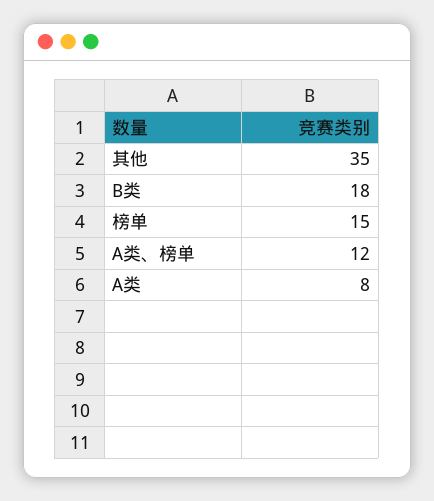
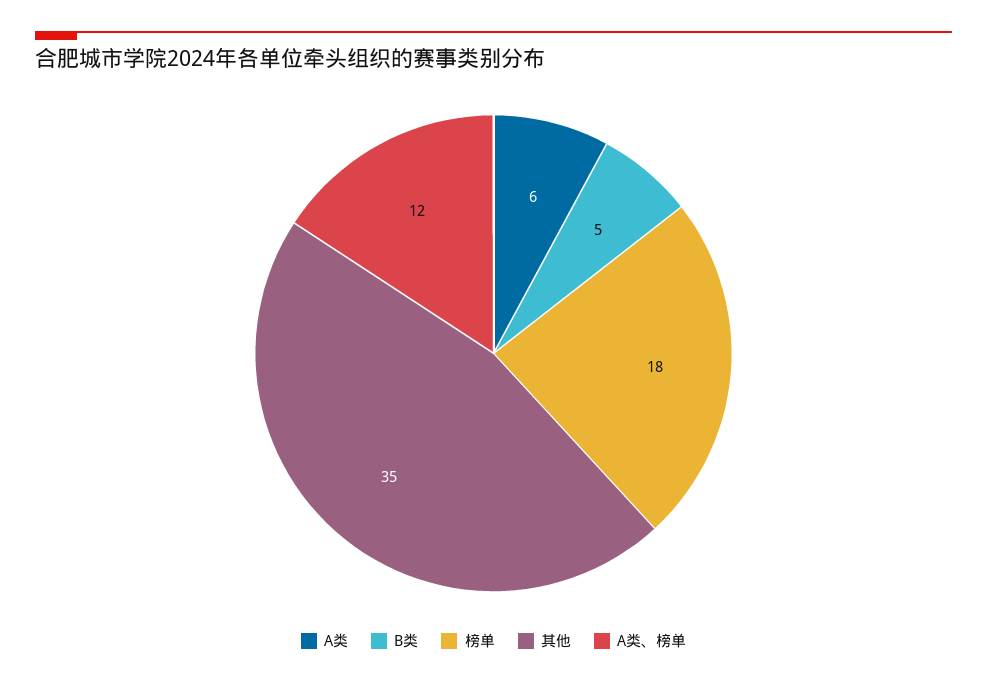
  {
    "其他": 35,
-   "B类": 18,
+   "B类": 5,
-   "榜单": 15,
+   "榜单": 18,
    "A类、榜单": 12,
-   "A类": 8
+   "A类": 6
  }

